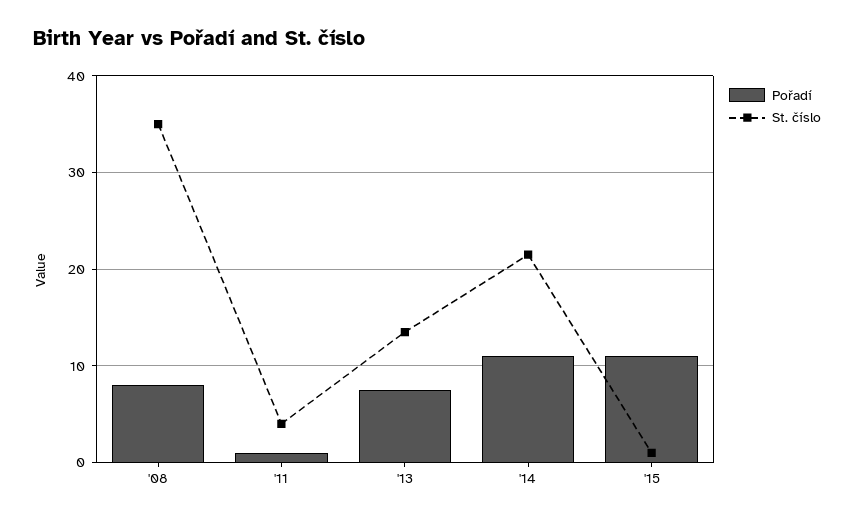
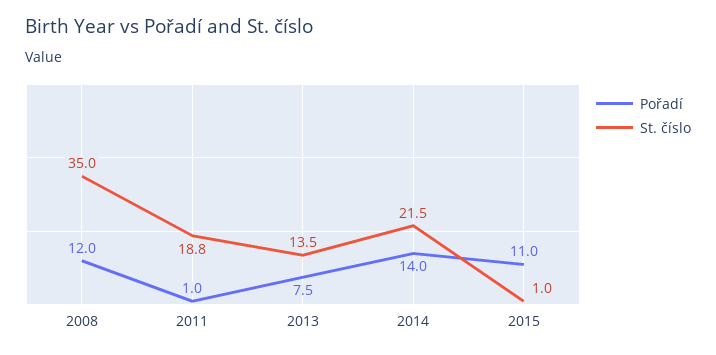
  {
    "Pořadí": {
-     "'08": 8,
+     "'08": 12,
      "'11": 1,
      "'13": 7.5,
-     "'14": 11,
+     "'14": 14,
      "'15": 11
    },
    "St. číslo": {
      "'08": 35,
-     "'11": 4,
+     "'11": 18.8,
      "'13": 13.5,
      "'14": 21.5,
      "'15": 1
    }
  }

